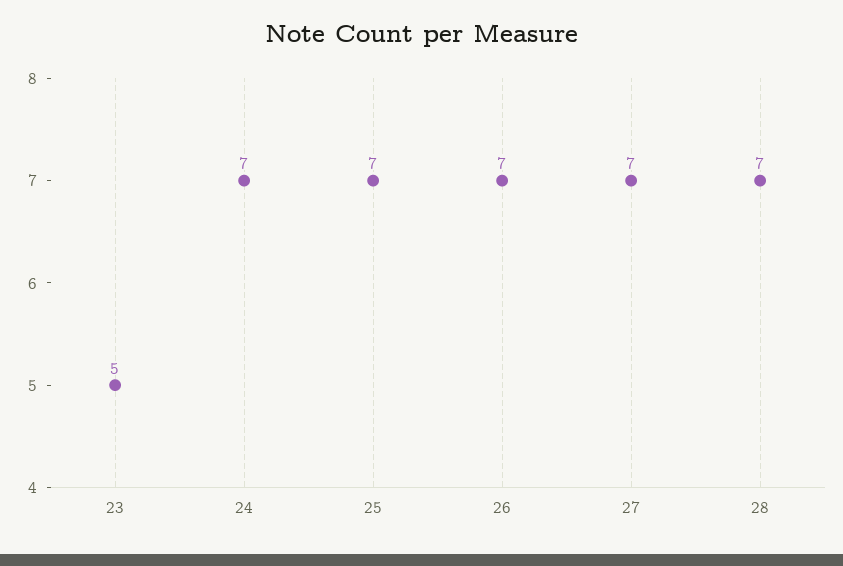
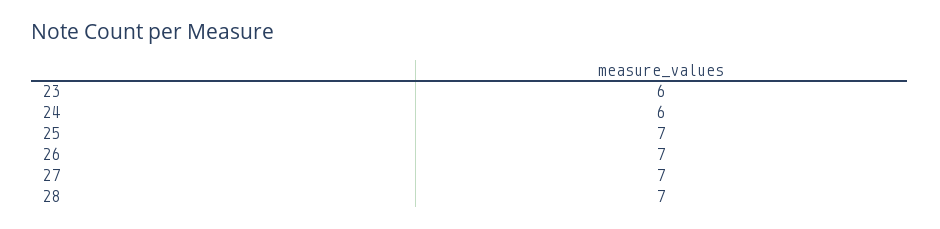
  {
-   "23": 5,
+   "23": 6,
-   "24": 7,
+   "24": 6,
    "25": 7,
    "26": 7,
    "27": 7,
    "28": 7
  }

